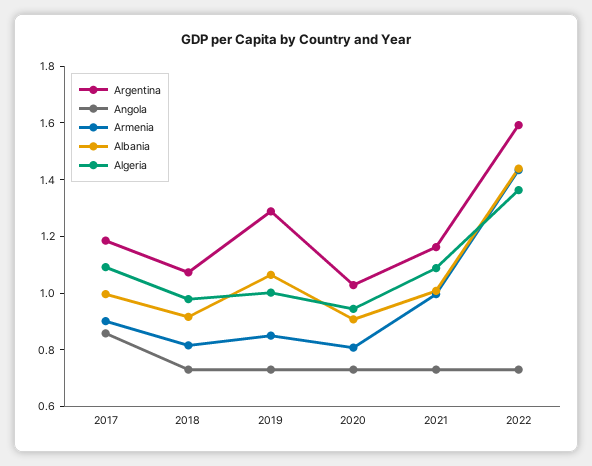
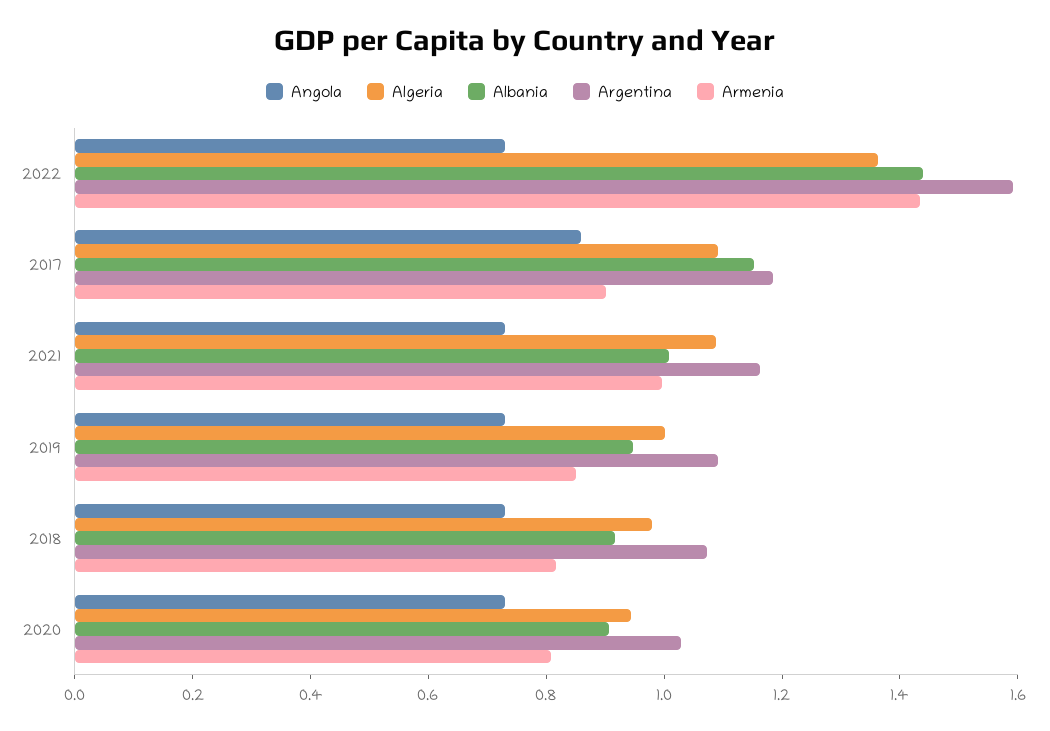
  {
    "Argentina": {
      "2017": 1.2,
      "2018": 1.05,
-     "2019": 1.3,
+     "2019": 1.1,
      "2020": 1.05,
      "2021": 1.15,
      "2022": 1.6
    },
    "Angola": {
      "2017": 0.85,
      "2018": 0.75,
      "2019": 0.75,
      "2020": 0.75,
      "2021": 0.75,
      "2022": 0.75
    },
    "Armenia": {
      "2017": 0.9,
      "2018": 0.8,
      "2019": 0.85,
      "2020": 0.8,
      "2021": 1,
      "2022": 1.45
    },
    "Albania": {
-     "2017": 1,
+     "2017": 1.15,
      "2018": 0.9,
-     "2019": 1.05,
+     "2019": 0.95,
      "2020": 0.9,
      "2021": 1,
      "2022": 1.45
    },
    "Algeria": {
      "2017": 1.1,
      "2018": 1,
      "2019": 1,
      "2020": 0.95,
      "2021": 1.1,
      "2022": 1.35
    }
  }

